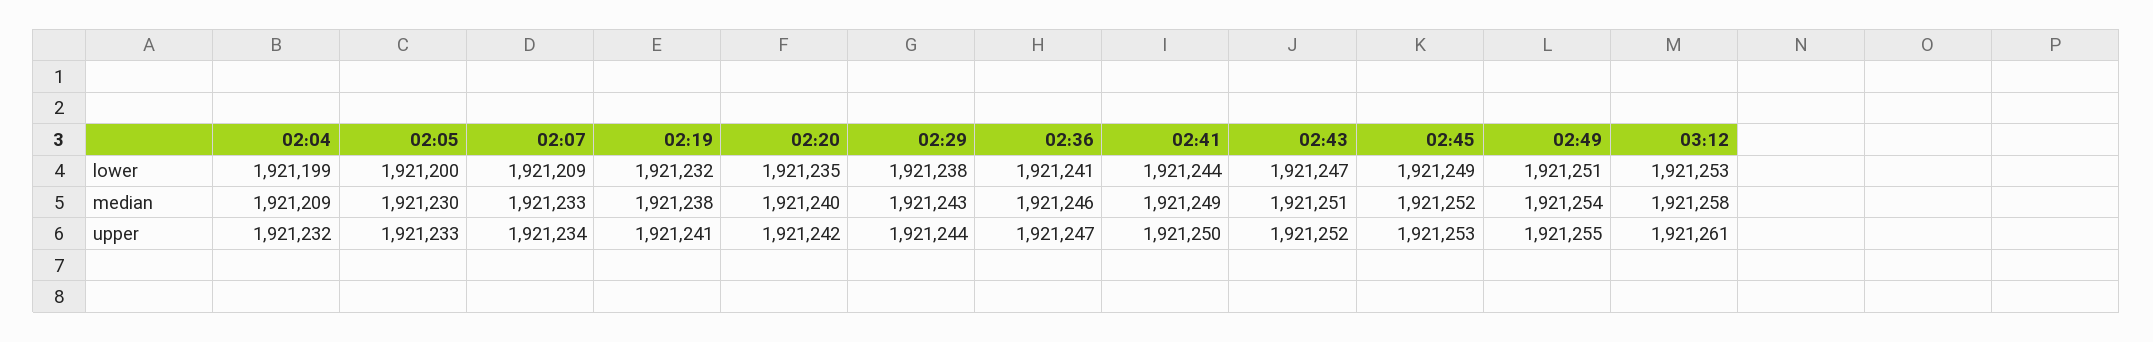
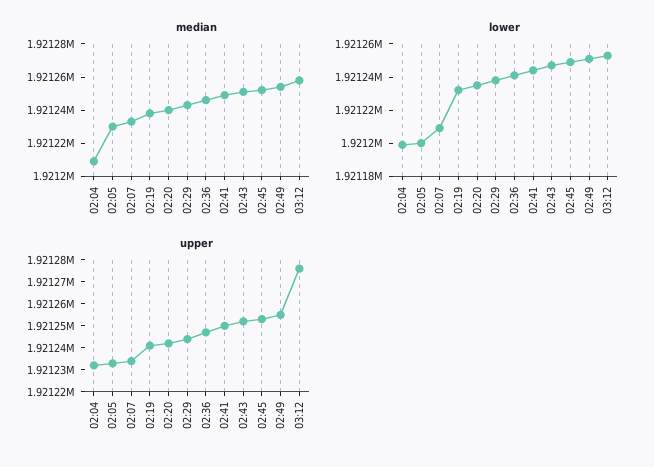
  {
    "lower": {
      "02:04": 1921199,
      "02:05": 1921200,
      "02:07": 1921209,
      "02:19": 1921232,
      "02:20": 1921235,
      "02:29": 1921238,
      "02:36": 1921241,
      "02:41": 1921244,
      "02:43": 1921247,
      "02:45": 1921249,
      "02:49": 1921251,
      "03:12": 1921253
    },
    "median": {
      "02:04": 1921209,
      "02:05": 1921230,
      "02:07": 1921233,
      "02:19": 1921238,
      "02:20": 1921240,
      "02:29": 1921243,
      "02:36": 1921246,
      "02:41": 1921249,
      "02:43": 1921251,
      "02:45": 1921252,
      "02:49": 1921254,
      "03:12": 1921258
    },
    "upper": {
      "02:04": 1921232,
      "02:05": 1921233,
      "02:07": 1921234,
      "02:19": 1921241,
      "02:20": 1921242,
      "02:29": 1921244,
      "02:36": 1921247,
      "02:41": 1921250,
      "02:43": 1921252,
      "02:45": 1921253,
      "02:49": 1921255,
-     "03:12": 1921261
+     "03:12": 1921275
    }
  }

